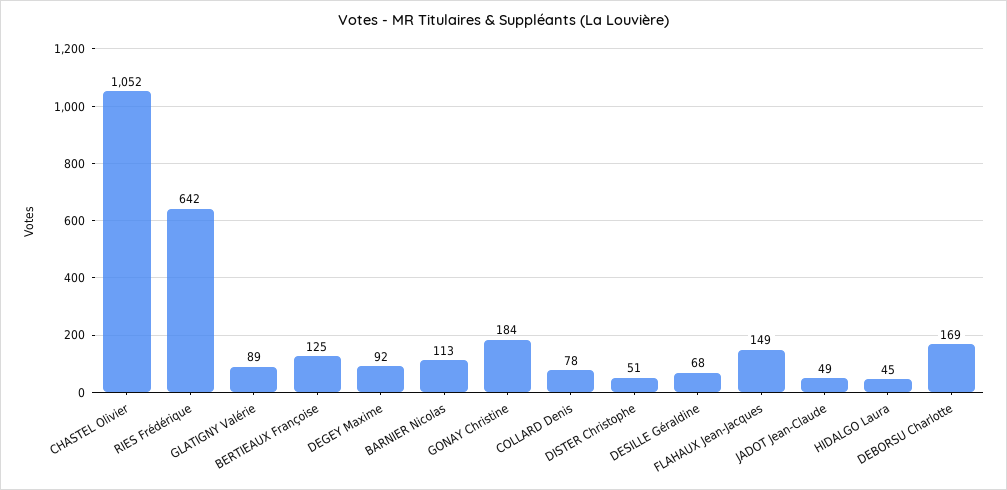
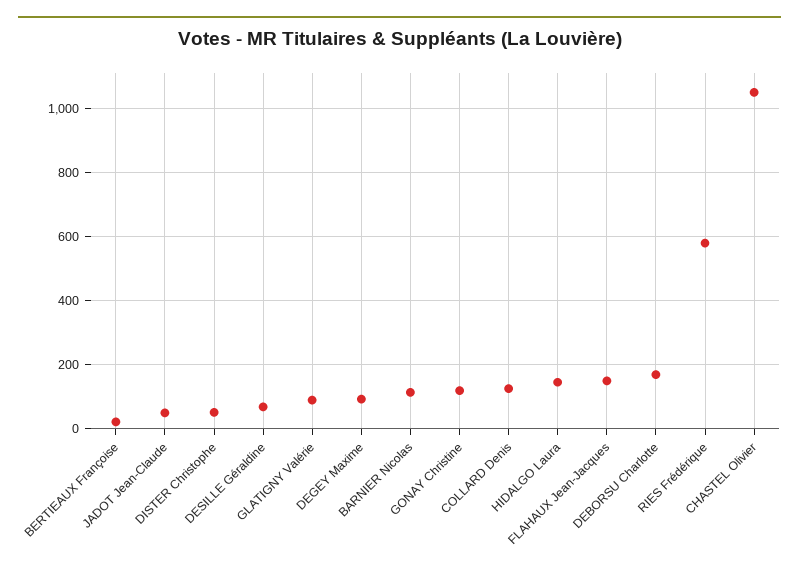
  {
    "CHASTEL Olivier": 1052,
-   "RIES Frédérique": 642,
+   "RIES Frédérique": 580,
    "GLATIGNY Valérie": 89,
-   "BERTIEAUX Françoise": 125,
+   "BERTIEAUX Françoise": 20,
    "DEGEY Maxime": 92,
    "BARNIER Nicolas": 113,
-   "GONAY Christine": 184,
+   "GONAY Christine": 120,
-   "COLLARD Denis": 78,
+   "COLLARD Denis": 120,
    "DISTER Christophe": 51,
    "DESILLE Géraldine": 68,
    "FLAHAUX Jean-Jacques": 149,
    "JADOT Jean-Claude": 49,
-   "HIDALGO Laura": 45,
+   "HIDALGO Laura": 140,
    "DEBORSU Charlotte": 169
  }

